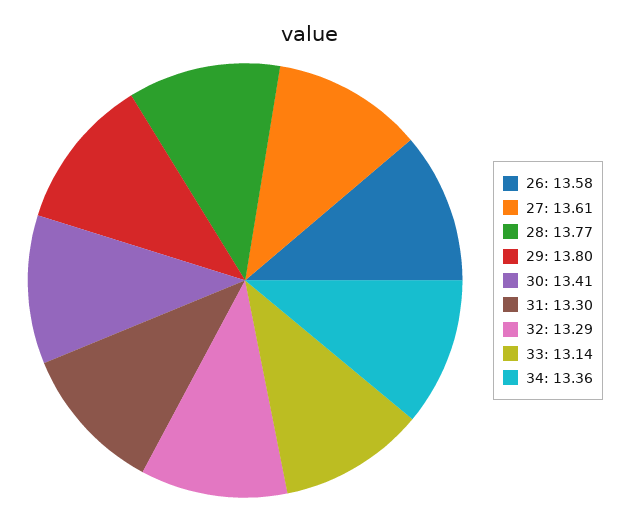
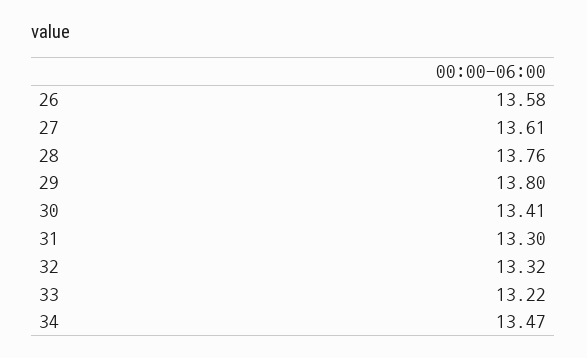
  {
    "26": 13.58,
    "27": 13.61,
-   "28": 13.77,
+   "28": 13.76,
    "29": 13.8,
    "30": 13.41,
    "31": 13.3,
-   "32": 13.29,
+   "32": 13.32,
-   "33": 13.14,
+   "33": 13.22,
-   "34": 13.36
+   "34": 13.47
  }

